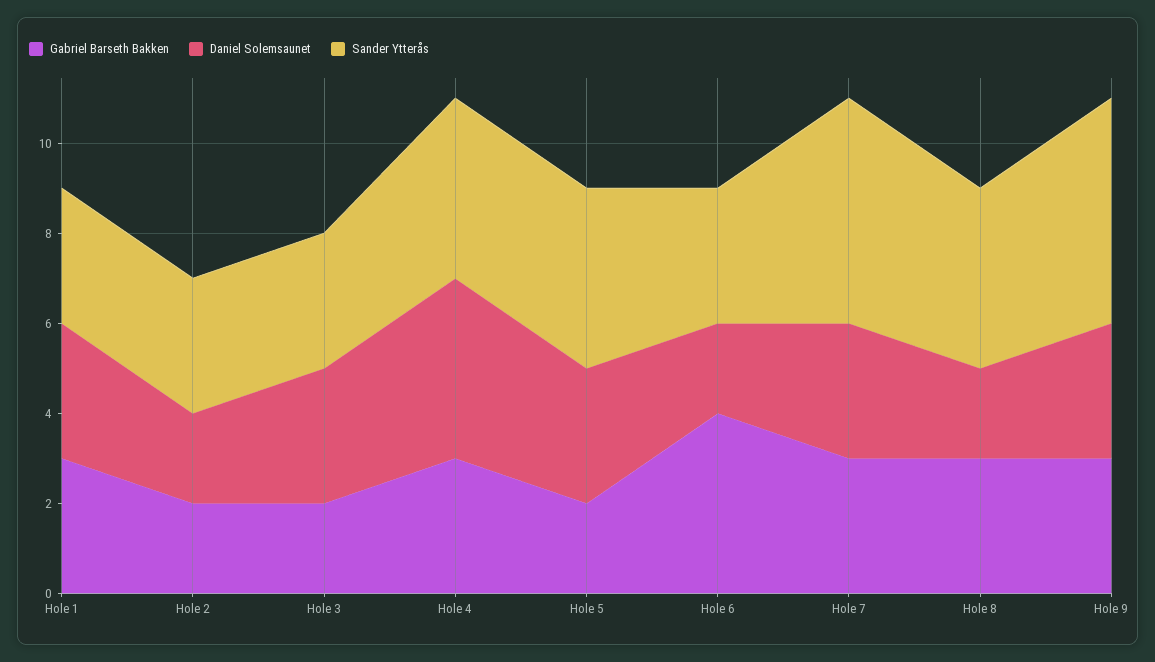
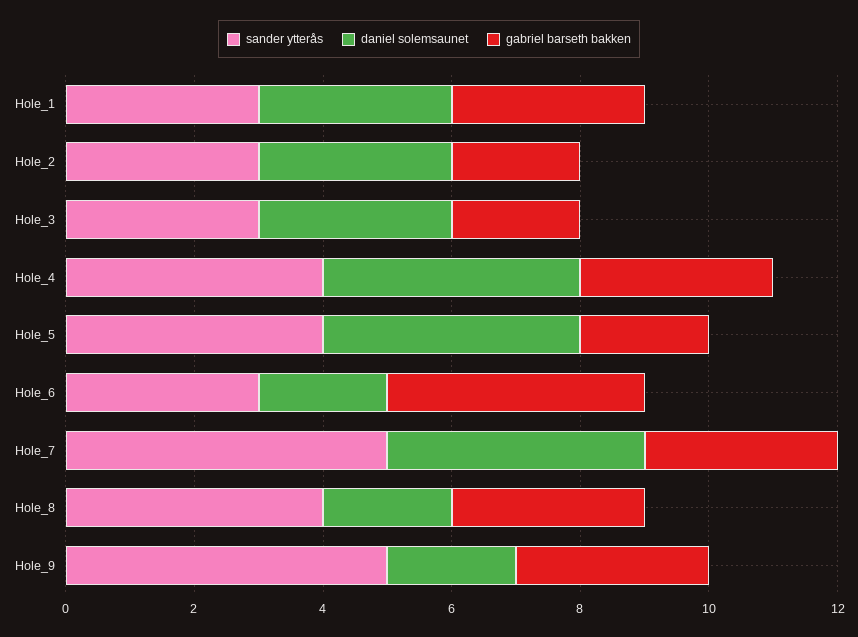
  {
    "Gabriel Barseth Bakken": {
      "Hole 1": 3,
      "Hole 2": 2,
      "Hole 3": 2,
      "Hole 4": 3,
      "Hole 5": 2,
      "Hole 6": 4,
      "Hole 7": 3,
      "Hole 8": 3,
      "Hole 9": 3
    },
    "Daniel Solemsaunet": {
      "Hole 1": 3,
-     "Hole 2": 2,
+     "Hole 2": 3,
      "Hole 3": 3,
      "Hole 4": 4,
-     "Hole 5": 3,
+     "Hole 5": 4,
      "Hole 6": 2,
-     "Hole 7": 3,
+     "Hole 7": 4,
      "Hole 8": 2,
-     "Hole 9": 3
+     "Hole 9": 2
    },
    "Sander Ytterås": {
      "Hole 1": 3,
      "Hole 2": 3,
      "Hole 3": 3,
      "Hole 4": 4,
      "Hole 5": 4,
      "Hole 6": 3,
      "Hole 7": 5,
      "Hole 8": 4,
      "Hole 9": 5
    }
  }

